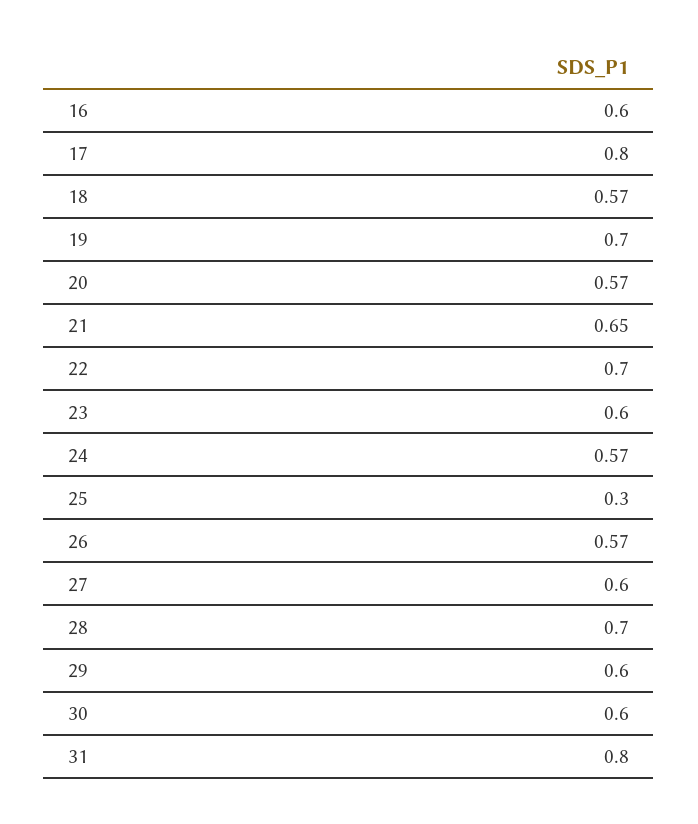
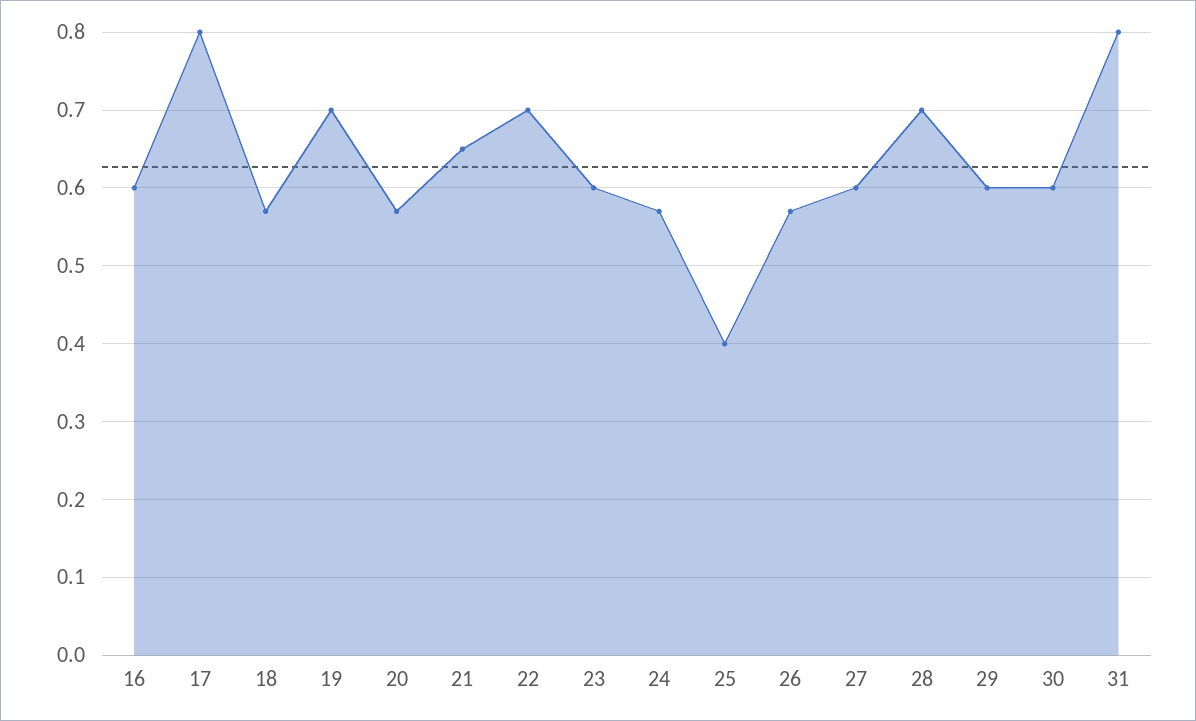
  {
    "16": 0.6,
    "17": 0.8,
    "18": 0.57,
    "19": 0.7,
    "20": 0.57,
    "21": 0.65,
    "22": 0.7,
    "23": 0.6,
    "24": 0.57,
-   "25": 0.3,
+   "25": 0.4,
    "26": 0.57,
    "27": 0.6,
    "28": 0.7,
    "29": 0.6,
    "30": 0.6,
    "31": 0.8
  }

